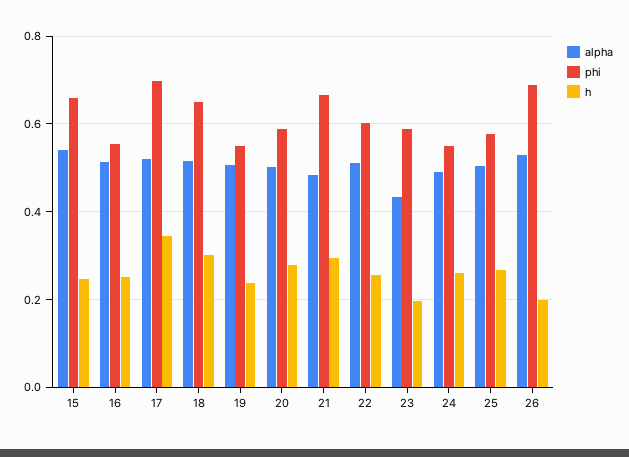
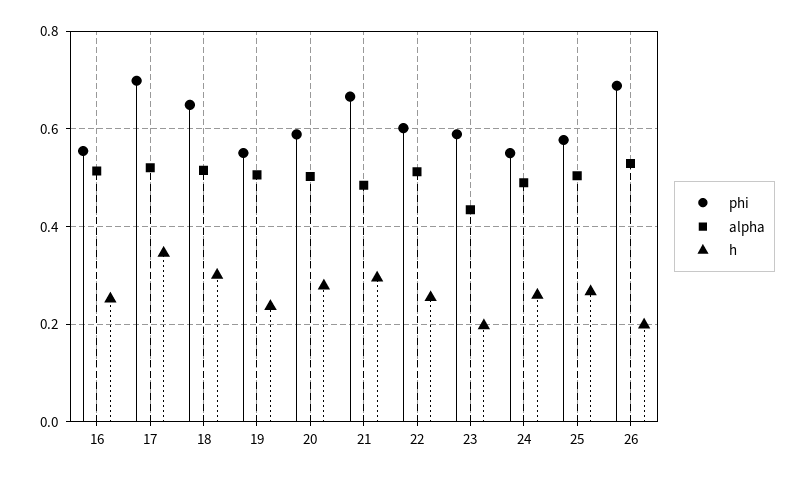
  {
    "alpha": {
-     "15": 0.54,
      "16": 0.52,
      "17": 0.52,
      "18": 0.52,
      "19": 0.5,
      "20": 0.5,
      "21": 0.48,
      "22": 0.52,
      "23": 0.44,
      "24": 0.48,
      "25": 0.5,
      "26": 0.52
    },
    "phi": {
-     "15": 0.66,
      "16": 0.56,
      "17": 0.7,
      "18": 0.64,
      "19": 0.56,
      "20": 0.58,
      "21": 0.66,
      "22": 0.6,
      "23": 0.58,
      "24": 0.56,
      "25": 0.58,
      "26": 0.68
    },
    "h": {
-     "15": 0.24,
      "16": 0.26,
      "17": 0.34,
      "18": 0.3,
      "19": 0.24,
      "20": 0.28,
      "21": 0.3,
      "22": 0.26,
      "23": 0.2,
      "24": 0.26,
      "25": 0.26,
      "26": 0.2
    }
  }

